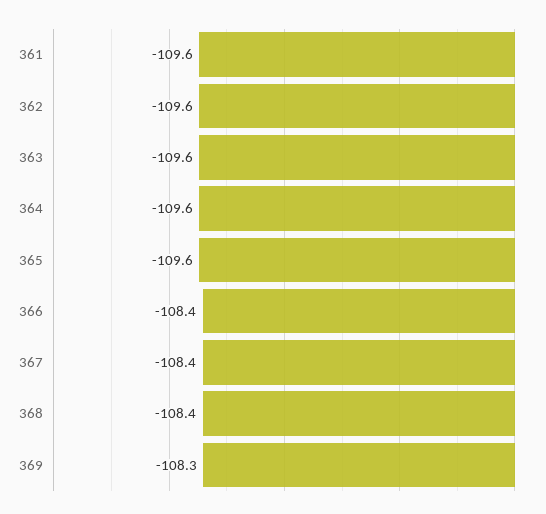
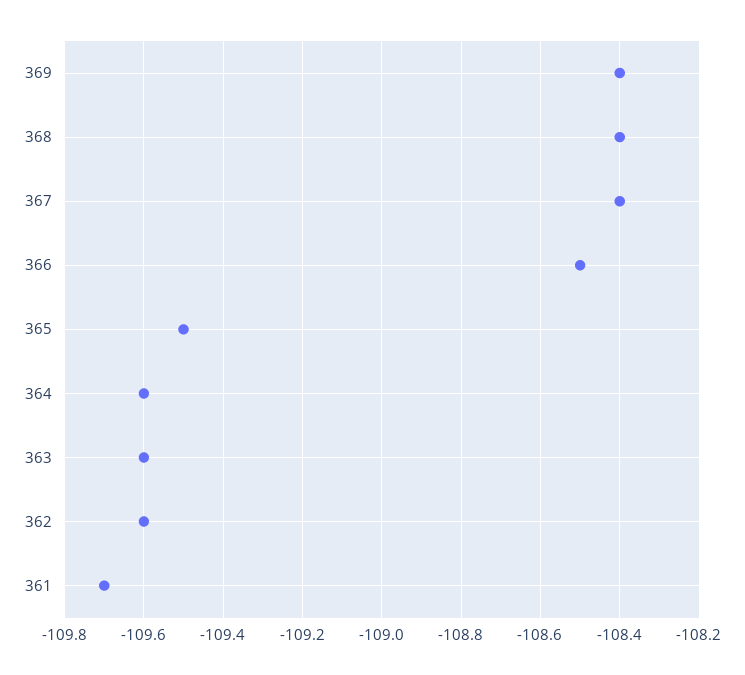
  {
-   "361": -109.6,
+   "361": -109.7,
    "362": -109.6,
    "363": -109.6,
    "364": -109.6,
-   "365": -109.6,
+   "365": -109.5,
-   "366": -108.4,
+   "366": -108.5,
    "367": -108.4,
    "368": -108.4,
-   "369": -108.3
+   "369": -108.4
  }

